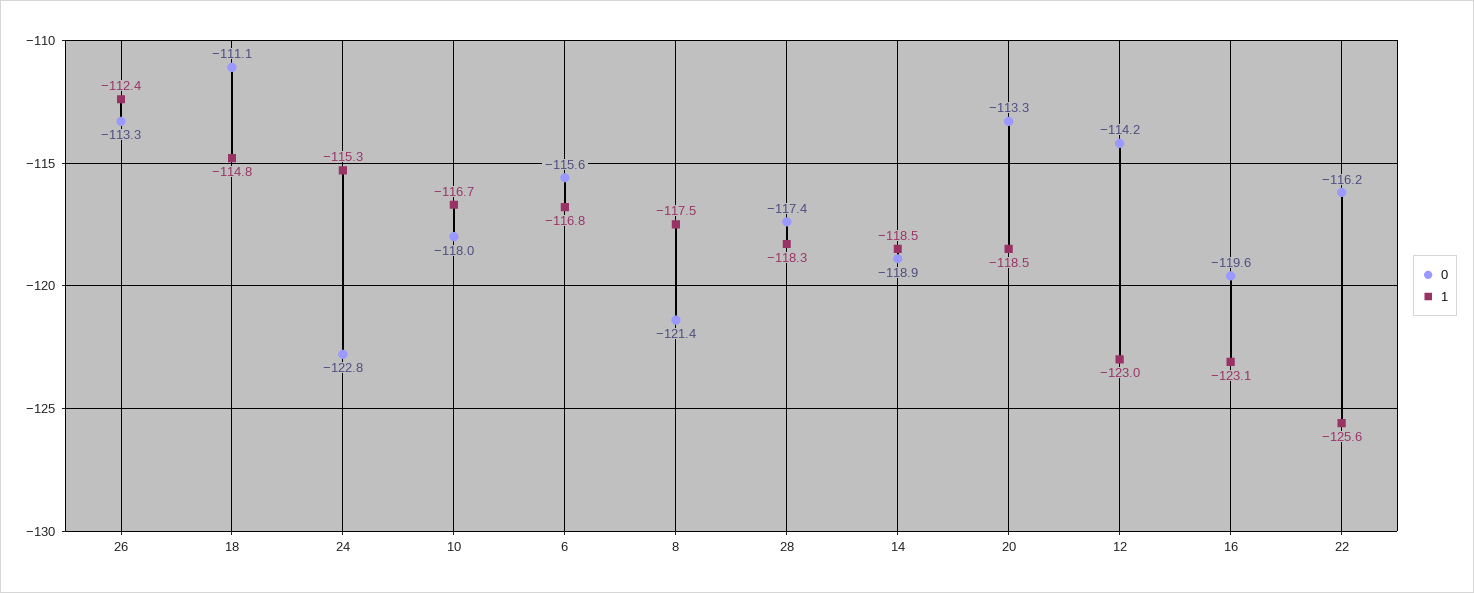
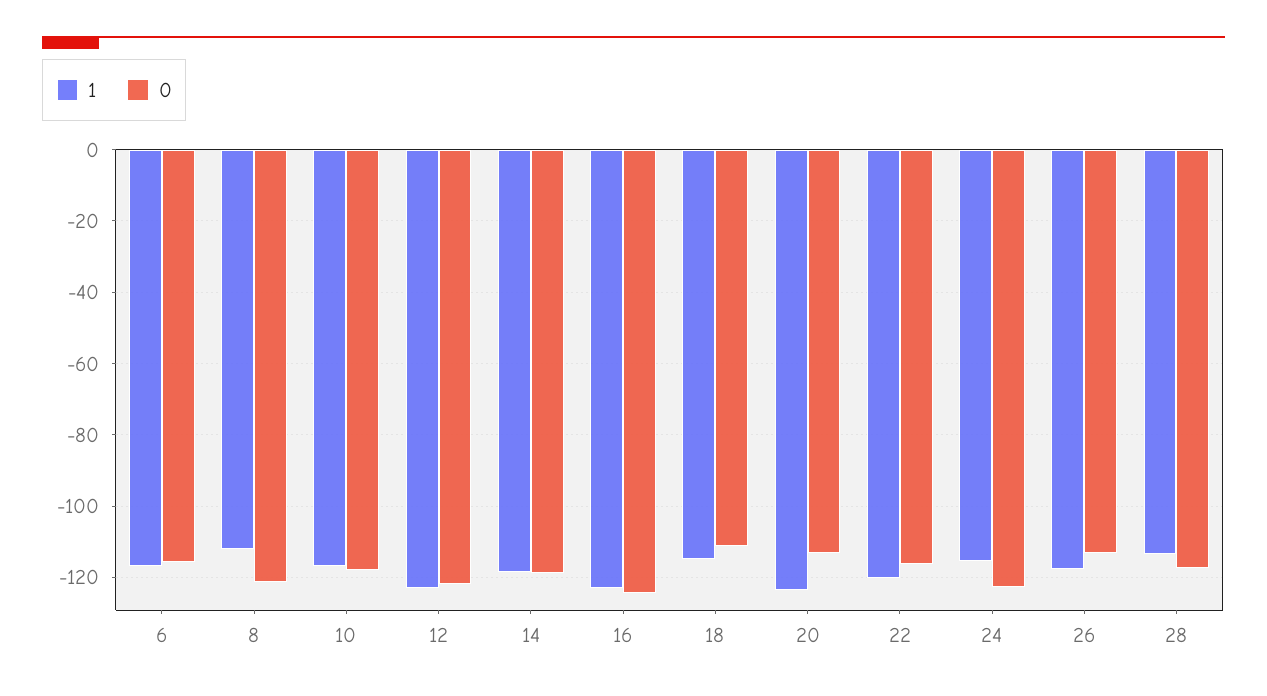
  {
    "0": {
      "26": -113.3,
      "18": -111.1,
      "24": -122.8,
      "10": -118,
      "6": -115.6,
      "8": -121.4,
      "28": -117.4,
      "14": -118.9,
      "20": -113.3,
-     "12": -114.2,
+     "12": -122,
-     "16": -119.6,
+     "16": -124,
      "22": -116.2
    },
    "1": {
-     "26": -112.4,
+     "26": -118,
      "18": -114.8,
      "24": -115.3,
      "10": -116.7,
      "6": -116.8,
-     "8": -117.5,
+     "8": -112,
-     "28": -118.3,
+     "28": -114,
      "14": -118.5,
-     "20": -118.5,
+     "20": -124,
      "12": -123,
      "16": -123.1,
-     "22": -125.6
+     "22": -120
    }
  }

